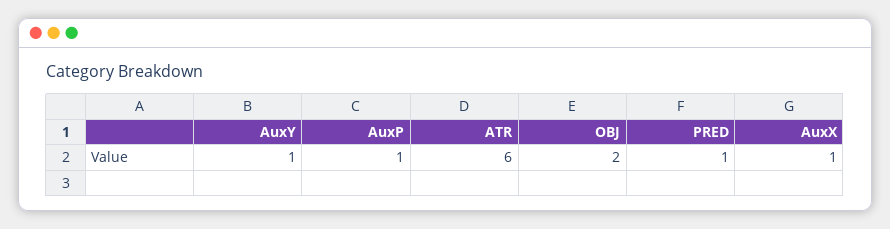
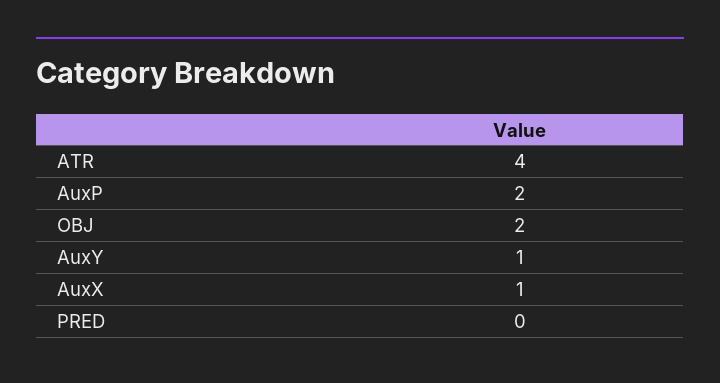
  {
    "AuxY": 1,
-   "AuxP": 1,
+   "AuxP": 2,
-   "ATR": 6,
+   "ATR": 4,
    "OBJ": 2,
-   "PRED": 1,
+   "PRED": 0,
    "AuxX": 1
  }

